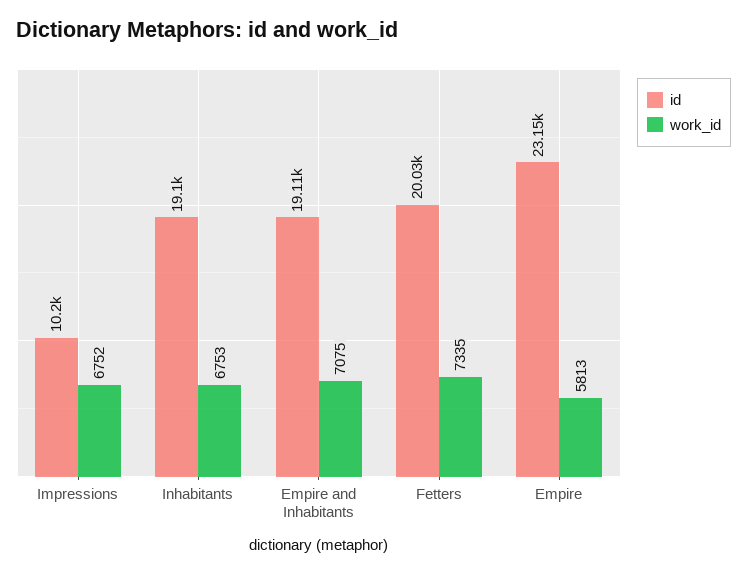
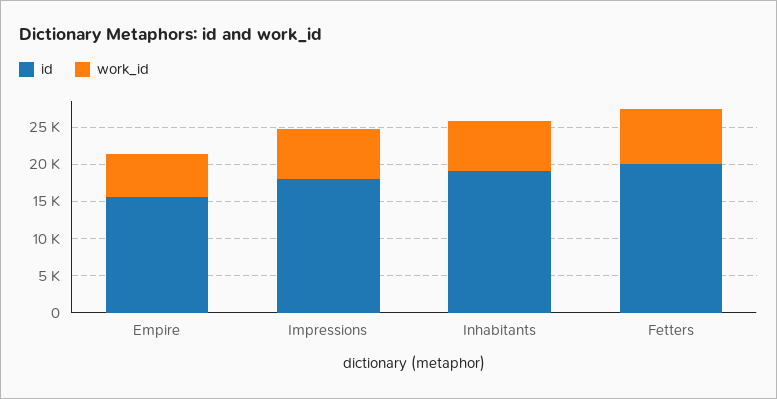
  {
    "id": {
-     "Impressions": 10200,
+     "Impressions": 17500,
      "Inhabitants": 19100,
-     "Empire and Inhabitants": 19110,
      "Fetters": 20030,
-     "Empire": 23150
+     "Empire": 15000
    },
    "work_id": {
      "Impressions": 6752,
      "Inhabitants": 6753,
-     "Empire and Inhabitants": 7075,
      "Fetters": 7335,
      "Empire": 5813
    }
  }

